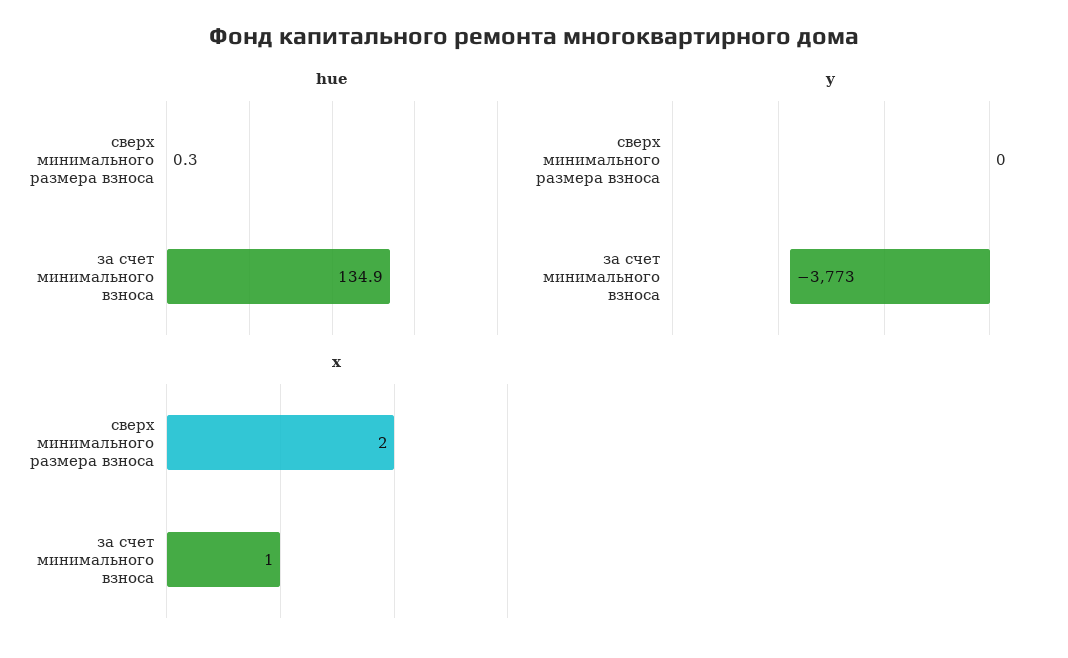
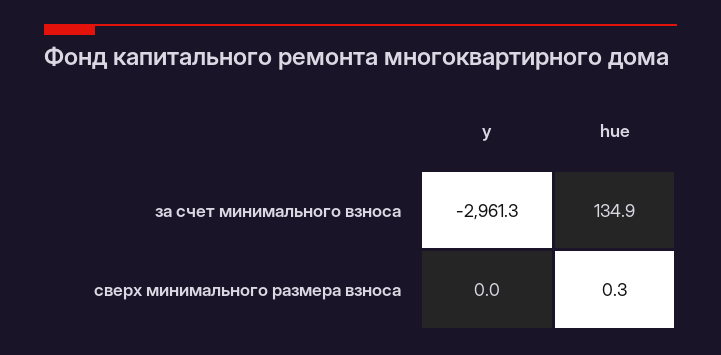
  {
    "hue": {
      "сверх минимального размера взноса": 0.3,
      "за счет минимального взноса": 134.9
    },
    "y": {
      "сверх минимального размера взноса": 0,
-     "за счет минимального взноса": -3773
+     "за счет минимального взноса": -2961.3
-   },
+   }
-   "x": {
-     "сверх минимального размера взноса": 2,
-     "за счет минимального взноса": 1
-   }
  }

